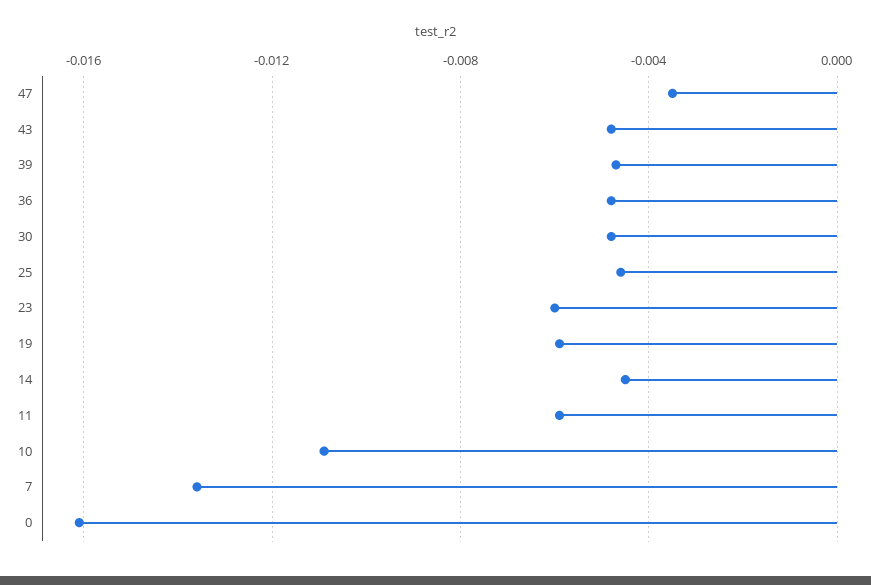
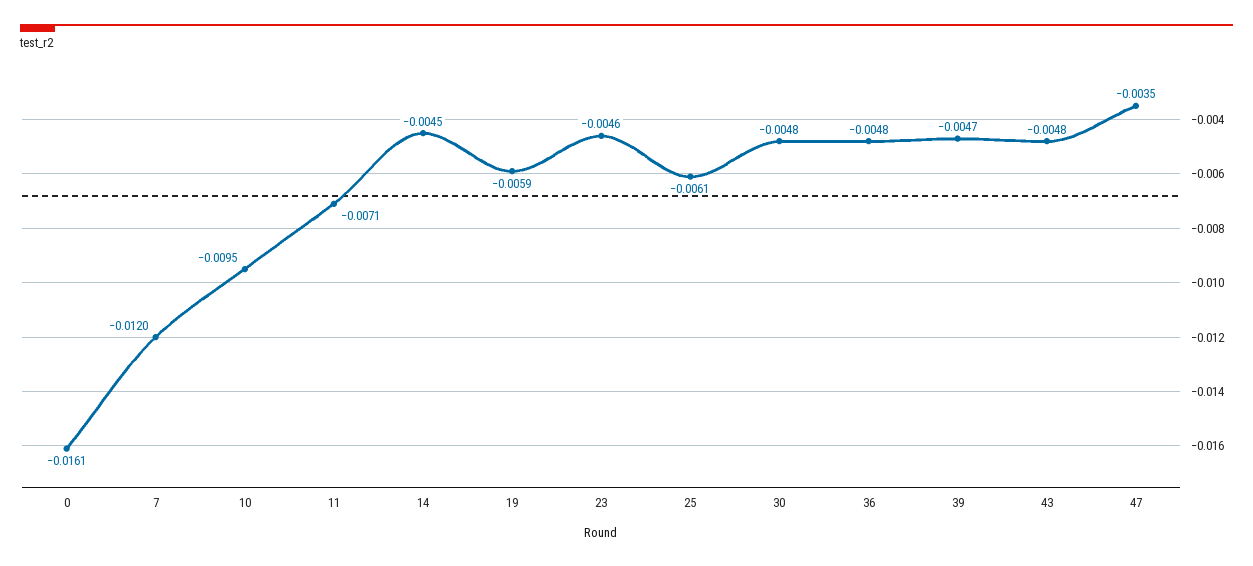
  {
    "47": -0.0035,
    "43": -0.0048,
    "39": -0.0047,
    "36": -0.0048,
    "30": -0.0048,
-   "25": -0.0045,
+   "25": -0.0061,
-   "23": -0.006,
+   "23": -0.0046,
    "19": -0.0059,
    "14": -0.0045,
-   "11": -0.006,
+   "11": -0.0071,
-   "10": -0.011,
+   "10": -0.0095,
-   "7": -0.0135,
+   "7": -0.012,
    "0": -0.0161
  }

